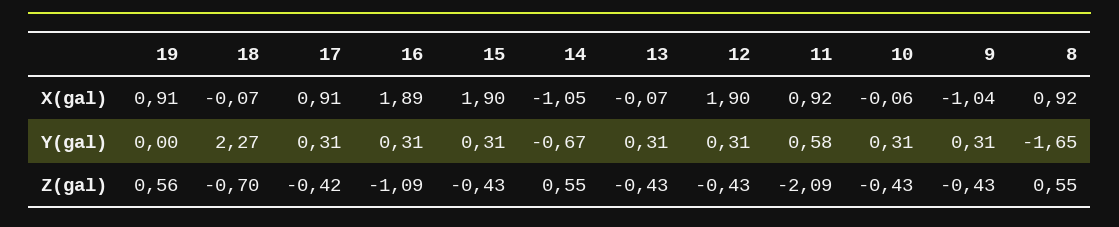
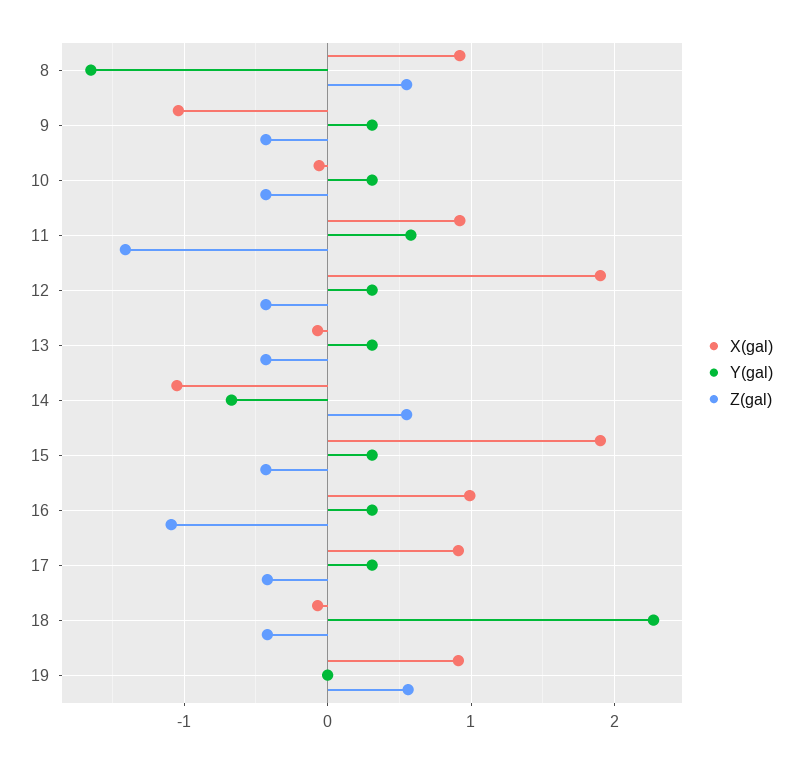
  {
    "X(gal)": {
      "19": 0.91,
      "18": -0.07,
      "17": 0.91,
-     "16": 1.89,
+     "16": 1,
      "15": 1.9,
      "14": -1.05,
      "13": -0.07,
      "12": 1.9,
      "11": 0.92,
      "10": -0.06,
      "9": -1.04,
      "8": 0.92
    },
    "Y(gal)": {
      "19": 0,
      "18": 2.27,
      "17": 0.31,
      "16": 0.31,
      "15": 0.31,
      "14": -0.67,
      "13": 0.31,
      "12": 0.31,
      "11": 0.58,
      "10": 0.31,
      "9": 0.31,
      "8": -1.65
    },
    "Z(gal)": {
      "19": 0.56,
-     "18": -0.7,
+     "18": -0.4,
      "17": -0.42,
      "16": -1.09,
      "15": -0.43,
      "14": 0.55,
      "13": -0.43,
      "12": -0.43,
-     "11": -2.09,
+     "11": -1.4,
      "10": -0.43,
      "9": -0.43,
      "8": 0.55
    }
  }

